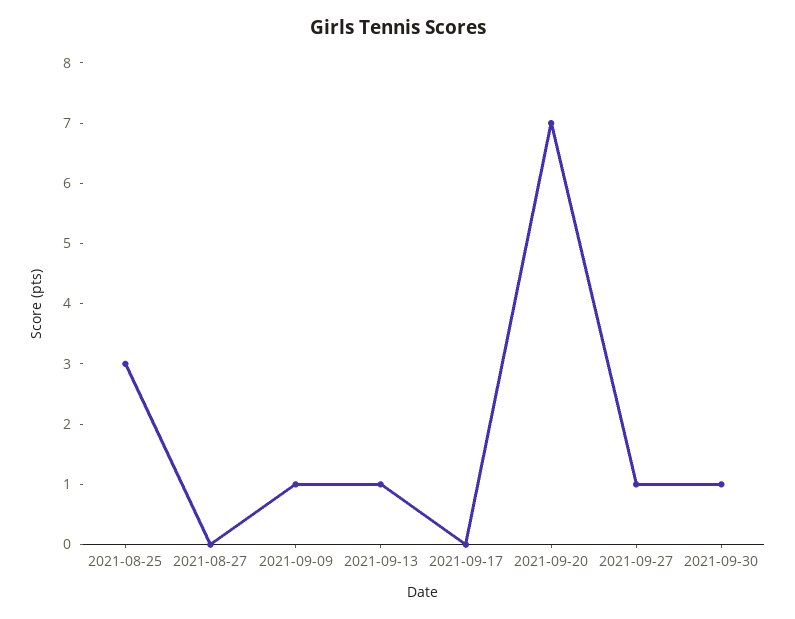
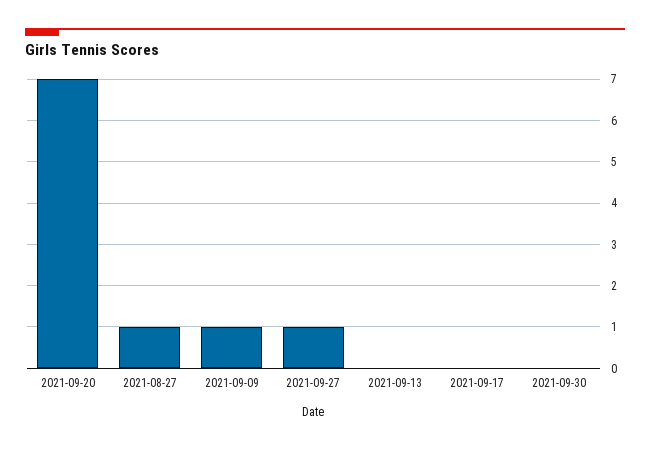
  {
-   "2021-08-25": 3,
-   "2021-08-27": 0,
+   "2021-08-27": 1,
    "2021-09-09": 1,
-   "2021-09-13": 1,
+   "2021-09-13": 0,
    "2021-09-17": 0,
    "2021-09-20": 7,
    "2021-09-27": 1,
-   "2021-09-30": 1
+   "2021-09-30": 0
  }

